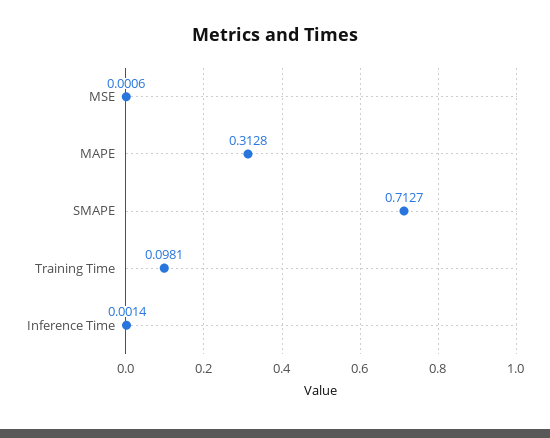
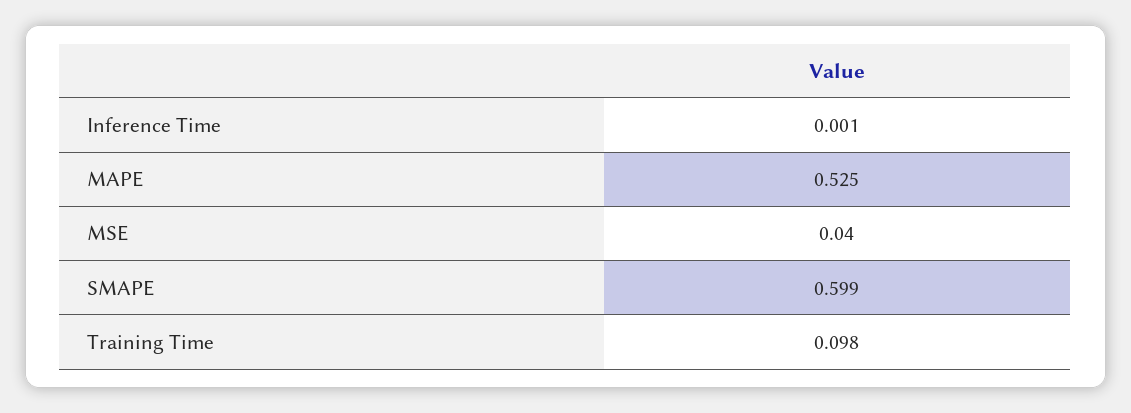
  {
-   "MSE": 0.0006,
+   "MSE": 0.04,
-   "MAPE": 0.3128,
+   "MAPE": 0.525,
-   "SMAPE": 0.7127,
+   "SMAPE": 0.599,
    "Training Time": 0.0981,
    "Inference Time": 0.0014
  }

